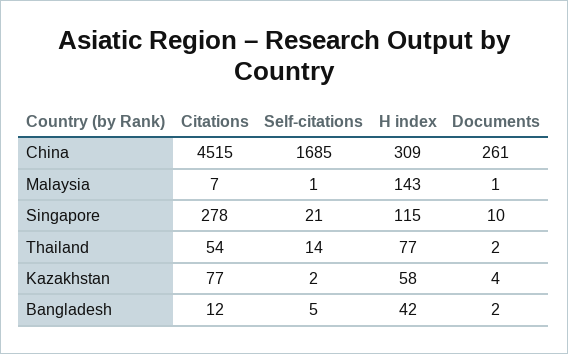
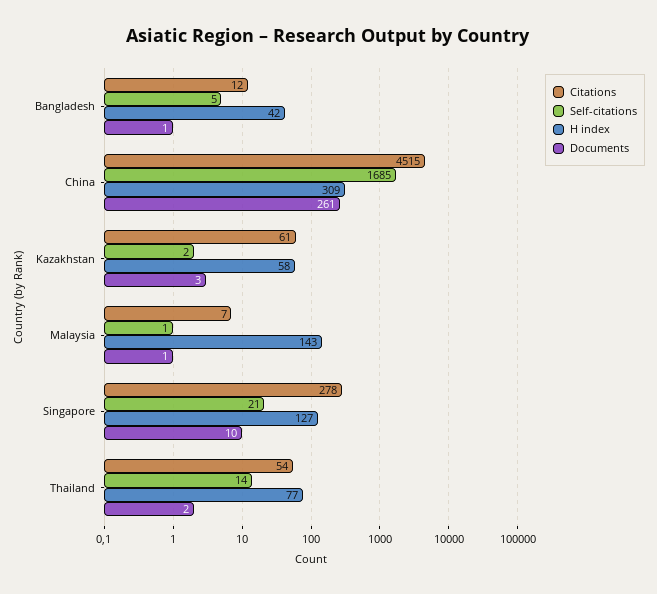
  {
    "Citations": {
      "China": 4515,
      "Malaysia": 7,
      "Singapore": 278,
      "Thailand": 54,
-     "Kazakhstan": 77,
+     "Kazakhstan": 61,
      "Bangladesh": 12
    },
    "Self-citations": {
      "China": 1685,
      "Malaysia": 1,
      "Singapore": 21,
      "Thailand": 14,
      "Kazakhstan": 2,
      "Bangladesh": 5
    },
    "H index": {
      "China": 309,
      "Malaysia": 143,
-     "Singapore": 115,
+     "Singapore": 127,
      "Thailand": 77,
      "Kazakhstan": 58,
      "Bangladesh": 42
    },
    "Documents": {
      "China": 261,
      "Malaysia": 1,
      "Singapore": 10,
      "Thailand": 2,
-     "Kazakhstan": 4,
+     "Kazakhstan": 3,
-     "Bangladesh": 2
+     "Bangladesh": 1
    }
  }

